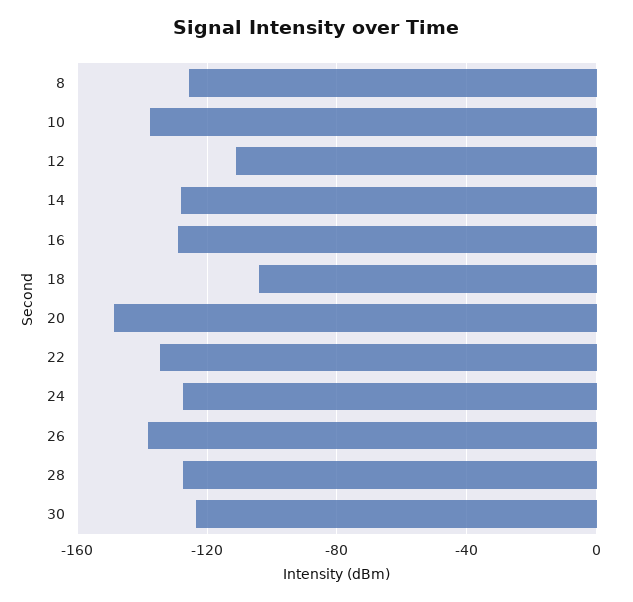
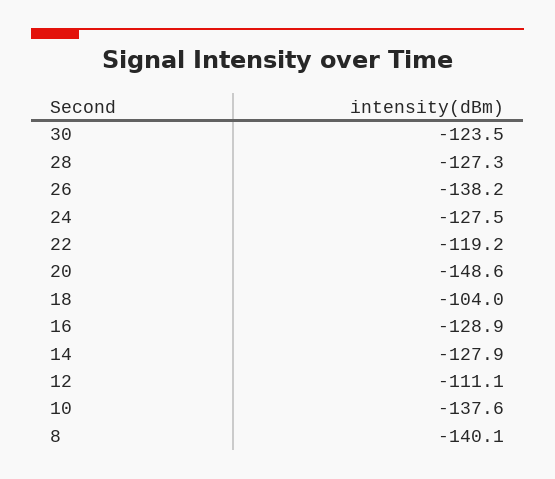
  {
-   "8": -125,
+   "8": -140.1,
    "10": -137.6,
    "12": -111.1,
    "14": -127.9,
    "16": -128.9,
    "18": -104,
    "20": -148.6,
-   "22": -135,
+   "22": -119.2,
    "24": -127.5,
    "26": -138.2,
    "28": -127.3,
    "30": -123.5
  }

